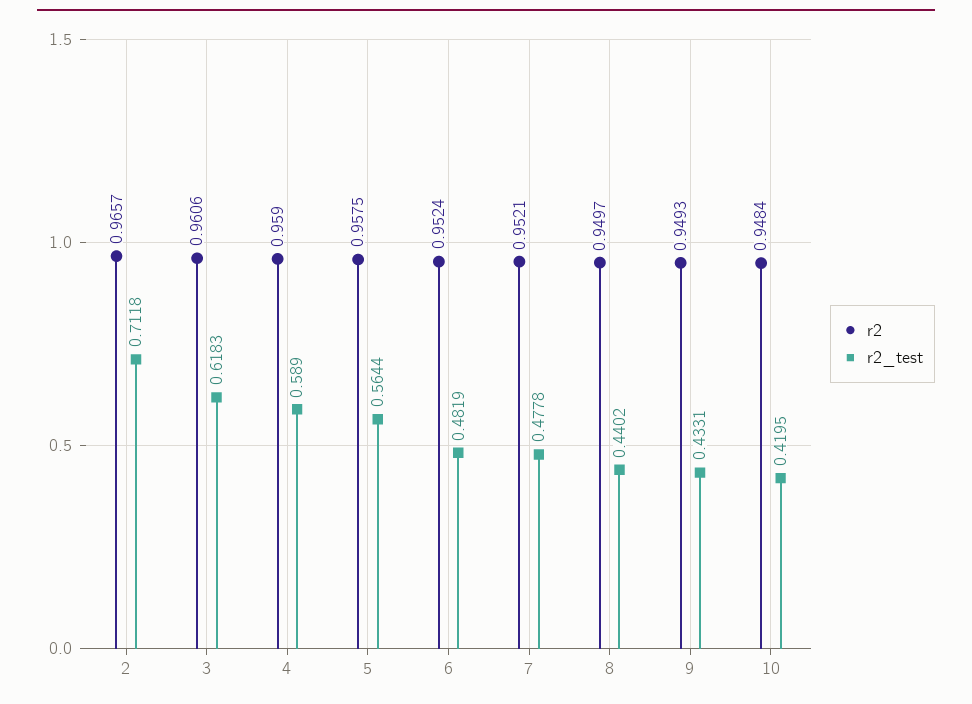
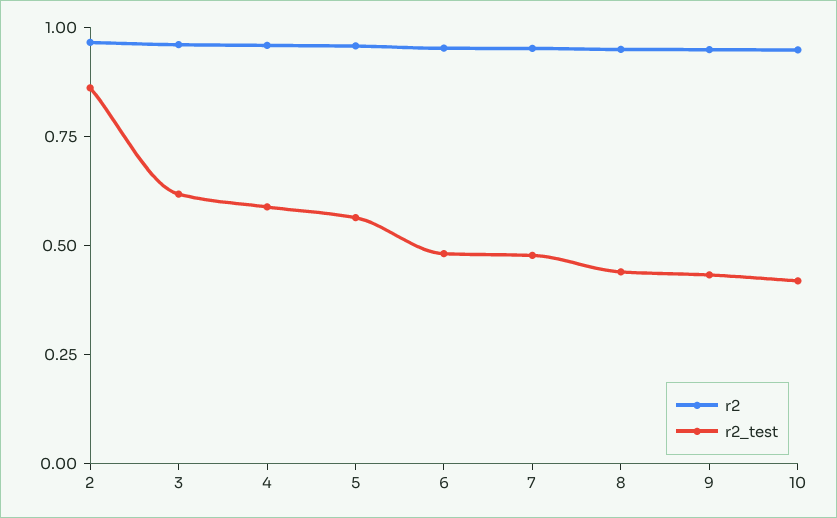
  {
    "r2": {
      "2": 0.9657,
      "3": 0.9606,
      "4": 0.959,
      "5": 0.9575,
      "6": 0.9524,
      "7": 0.9521,
      "8": 0.9497,
      "9": 0.9493,
      "10": 0.9484
    },
    "r2_test": {
-     "2": 0.7118,
+     "2": 0.85,
      "3": 0.6183,
      "4": 0.589,
      "5": 0.5644,
      "6": 0.4819,
      "7": 0.4778,
      "8": 0.4402,
      "9": 0.4331,
      "10": 0.4195
    }
  }

